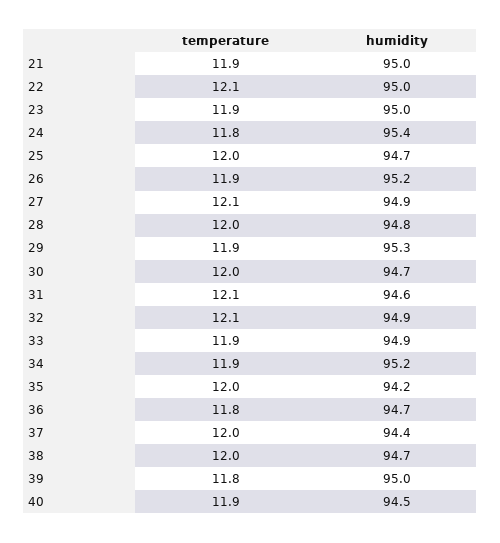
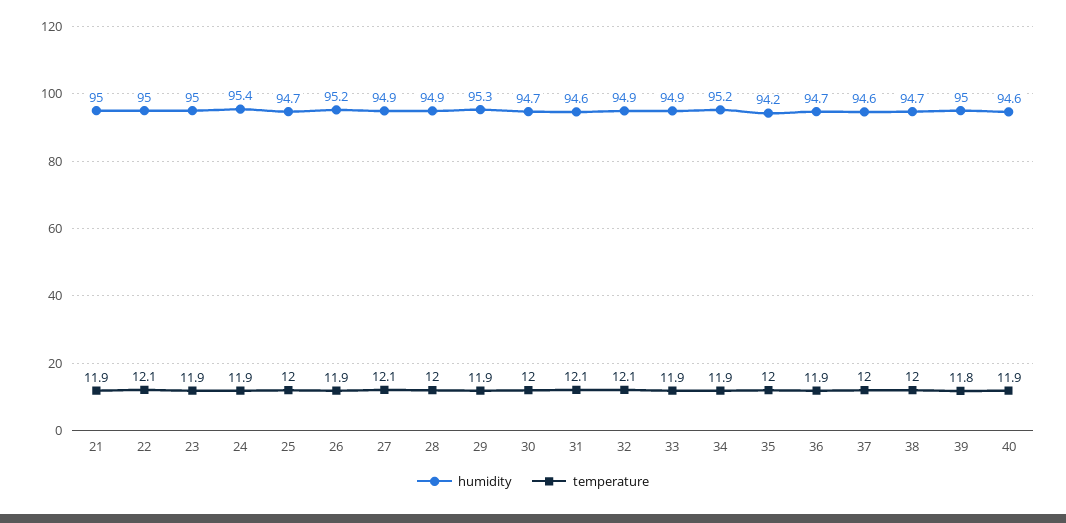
  {
    "temperature": {
      "21": 11.9,
      "22": 12.1,
      "23": 11.9,
-     "24": 11.8,
+     "24": 11.9,
      "25": 12,
      "26": 11.9,
      "27": 12.1,
      "28": 12,
      "29": 11.9,
      "30": 12,
      "31": 12.1,
      "32": 12.1,
      "33": 11.9,
      "34": 11.9,
      "35": 12,
-     "36": 11.8,
+     "36": 11.9,
      "37": 12,
      "38": 12,
      "39": 11.8,
      "40": 11.9
    },
    "humidity": {
      "21": 95,
      "22": 95,
      "23": 95,
      "24": 95.4,
      "25": 94.7,
      "26": 95.2,
      "27": 94.9,
-     "28": 94.8,
+     "28": 94.9,
      "29": 95.3,
      "30": 94.7,
      "31": 94.6,
      "32": 94.9,
      "33": 94.9,
      "34": 95.2,
      "35": 94.2,
      "36": 94.7,
-     "37": 94.4,
+     "37": 94.6,
      "38": 94.7,
      "39": 95,
-     "40": 94.5
+     "40": 94.6
    }
  }

